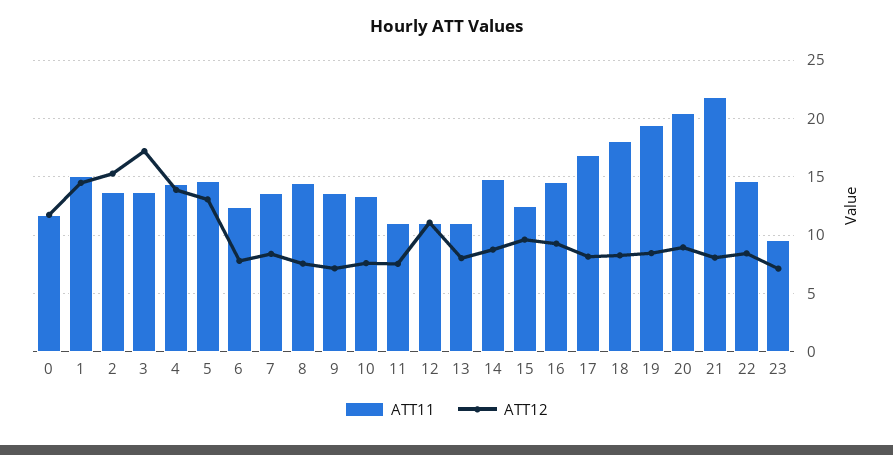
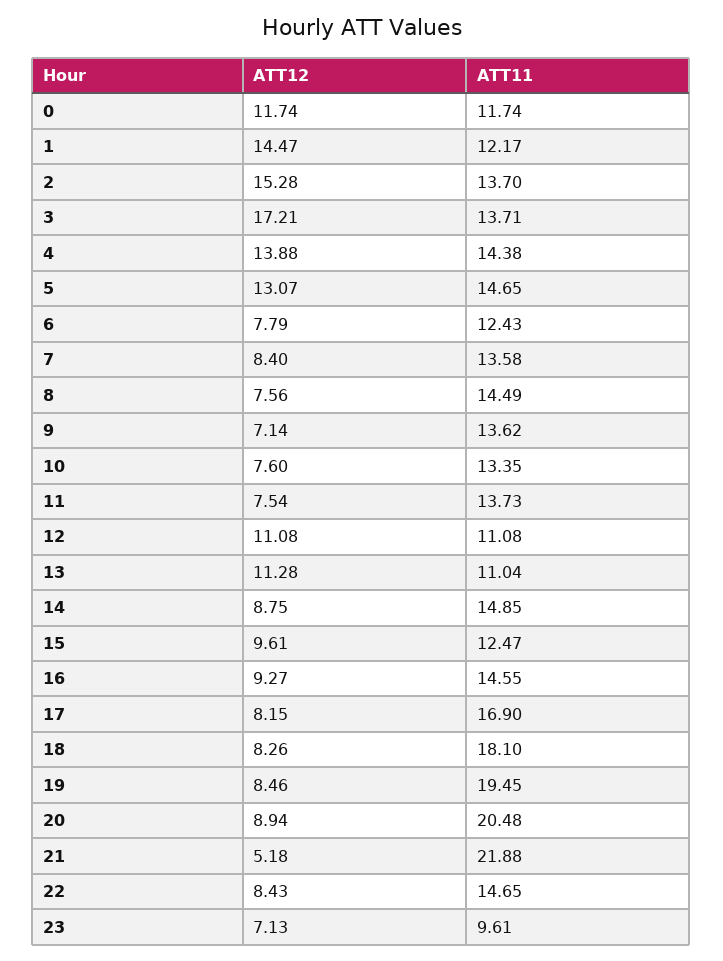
  {
    "ATT11": {
      "0": 11.74,
-     "1": 15,
+     "1": 12.17,
      "2": 13.7,
      "3": 13.71,
      "4": 14.38,
      "5": 14.65,
      "6": 12.43,
      "7": 13.58,
      "8": 14.49,
      "9": 13.62,
      "10": 13.35,
-     "11": 11,
+     "11": 13.73,
      "12": 11.08,
      "13": 11.04,
      "14": 14.85,
      "15": 12.47,
      "16": 14.55,
      "17": 16.9,
      "18": 18.1,
      "19": 19.45,
      "20": 20.48,
      "21": 21.88,
      "22": 14.65,
      "23": 9.61
    },
    "ATT12": {
      "0": 11.74,
      "1": 14.47,
      "2": 15.28,
      "3": 17.21,
      "4": 13.88,
      "5": 13.07,
      "6": 7.79,
      "7": 8.4,
      "8": 7.56,
      "9": 7.14,
      "10": 7.6,
      "11": 7.54,
      "12": 11.08,
-     "13": 8,
+     "13": 11.28,
      "14": 8.75,
      "15": 9.61,
      "16": 9.27,
      "17": 8.15,
      "18": 8.26,
      "19": 8.46,
      "20": 8.94,
-     "21": 8,
+     "21": 5.18,
      "22": 8.43,
      "23": 7.13
    }
  }

